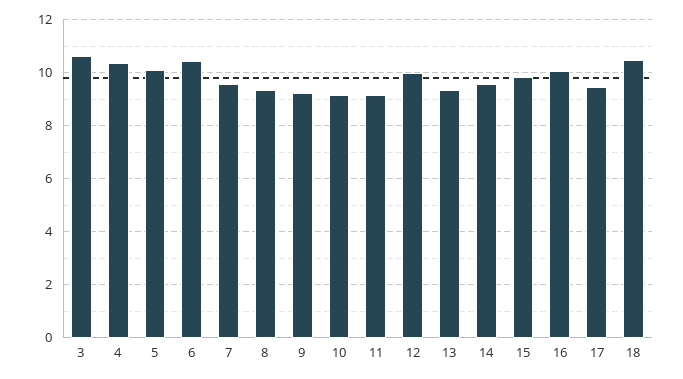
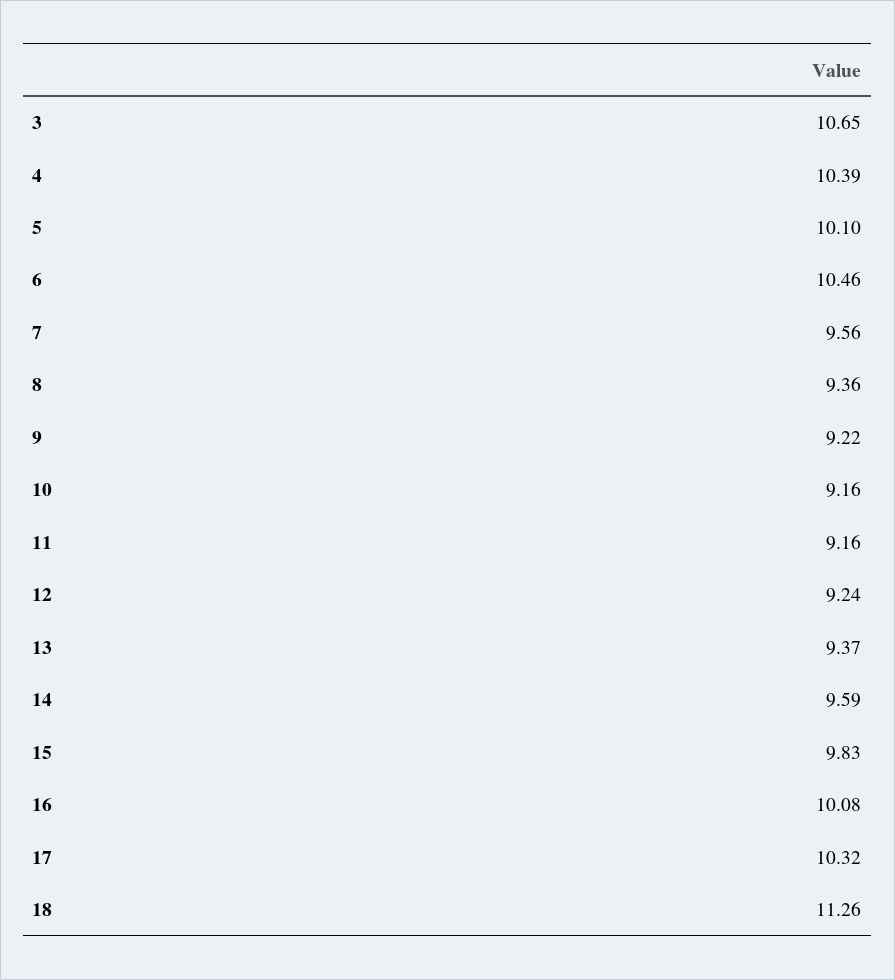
  {
    "3": 10.65,
    "4": 10.39,
    "5": 10.1,
    "6": 10.46,
    "7": 9.56,
    "8": 9.36,
    "9": 9.22,
    "10": 9.16,
    "11": 9.16,
-   "12": 10,
+   "12": 9.24,
    "13": 9.37,
    "14": 9.59,
    "15": 9.83,
    "16": 10.08,
-   "17": 9.5,
+   "17": 10.32,
-   "18": 10.5
+   "18": 11.26
  }

